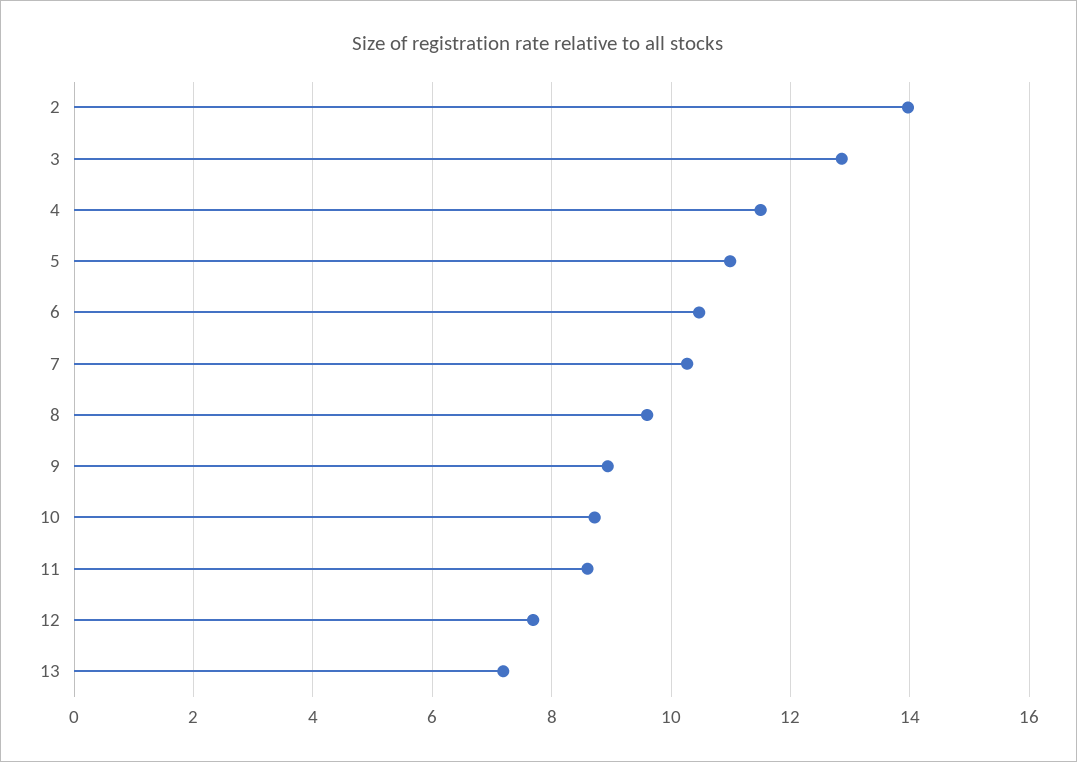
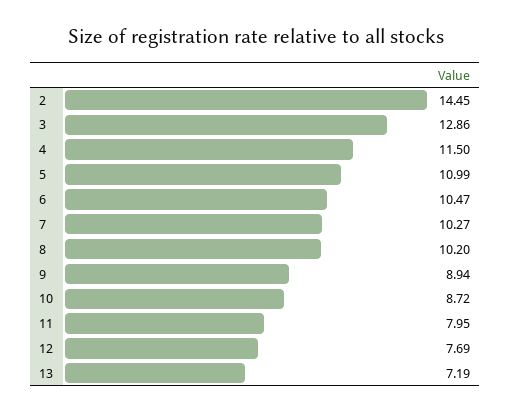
  {
-   "2": 14,
+   "2": 14.45,
    "3": 12.86,
    "4": 11.5,
    "5": 10.99,
    "6": 10.47,
    "7": 10.27,
-   "8": 9.6,
+   "8": 10.2,
    "9": 8.94,
    "10": 8.72,
-   "11": 8.6,
+   "11": 7.95,
    "12": 7.69,
    "13": 7.19
  }

